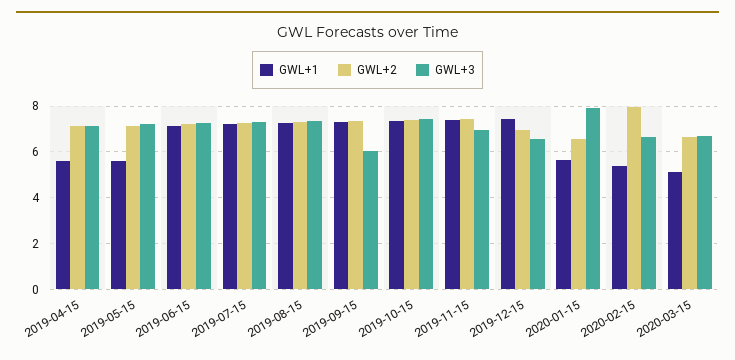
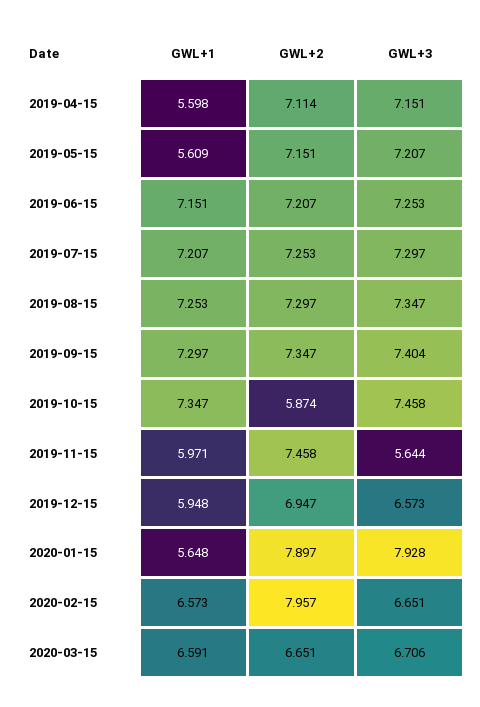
  {
    "GWL+1": {
      "2019-04-15": 5.598,
      "2019-05-15": 5.609,
      "2019-06-15": 7.151,
      "2019-07-15": 7.207,
      "2019-08-15": 7.253,
      "2019-09-15": 7.297,
      "2019-10-15": 7.347,
-     "2019-11-15": 7.5,
+     "2019-11-15": 5.971,
-     "2019-12-15": 7.5,
+     "2019-12-15": 5.948,
      "2020-01-15": 5.648,
-     "2020-02-15": 5.5,
+     "2020-02-15": 6.573,
-     "2020-03-15": 5
+     "2020-03-15": 6.591
    },
    "GWL+2": {
      "2019-04-15": 7.114,
      "2019-05-15": 7.151,
      "2019-06-15": 7.207,
      "2019-07-15": 7.253,
      "2019-08-15": 7.297,
      "2019-09-15": 7.347,
-     "2019-10-15": 7.5,
+     "2019-10-15": 5.874,
      "2019-11-15": 7.458,
      "2019-12-15": 6.947,
-     "2020-01-15": 6.5,
+     "2020-01-15": 7.897,
      "2020-02-15": 7.957,
      "2020-03-15": 6.651
    },
    "GWL+3": {
      "2019-04-15": 7.151,
      "2019-05-15": 7.207,
      "2019-06-15": 7.253,
      "2019-07-15": 7.297,
      "2019-08-15": 7.347,
-     "2019-09-15": 6,
+     "2019-09-15": 7.404,
      "2019-10-15": 7.458,
-     "2019-11-15": 7,
+     "2019-11-15": 5.644,
      "2019-12-15": 6.573,
      "2020-01-15": 7.928,
      "2020-02-15": 6.651,
      "2020-03-15": 6.706
    }
  }

